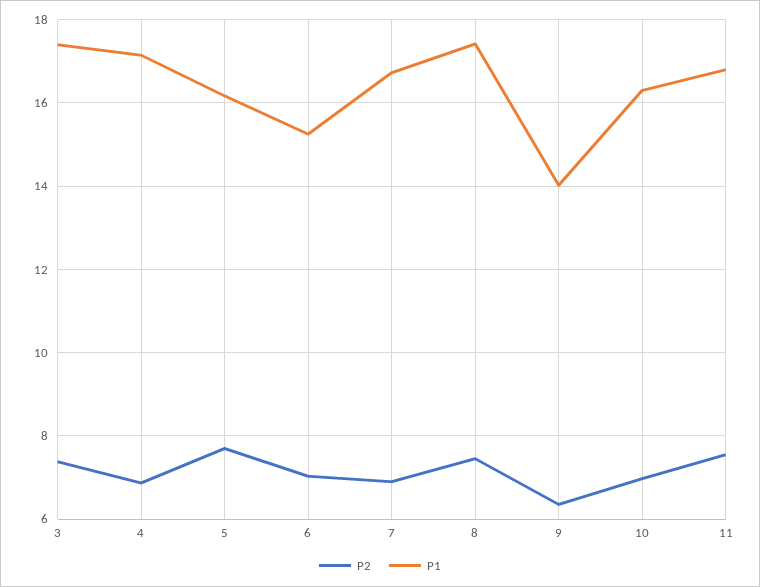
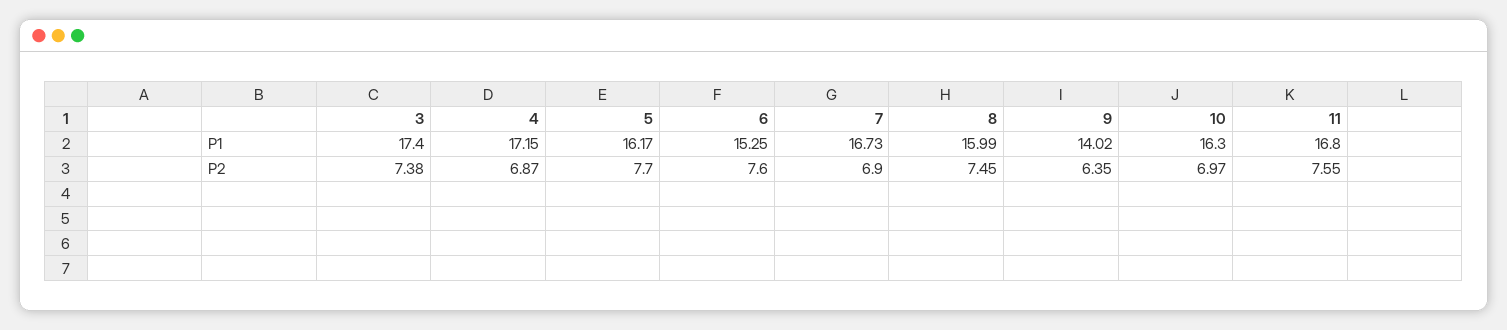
  {
    "P2": {
      "3": 7.38,
      "4": 6.87,
      "5": 7.7,
-     "6": 7,
+     "6": 7.6,
      "7": 6.9,
      "8": 7.45,
      "9": 6.35,
      "10": 6.97,
      "11": 7.55
    },
    "P1": {
      "3": 17.4,
      "4": 17.15,
      "5": 16.17,
      "6": 15.25,
      "7": 16.73,
-     "8": 17.4,
+     "8": 15.99,
      "9": 14.02,
      "10": 16.3,
      "11": 16.8
    }
  }

